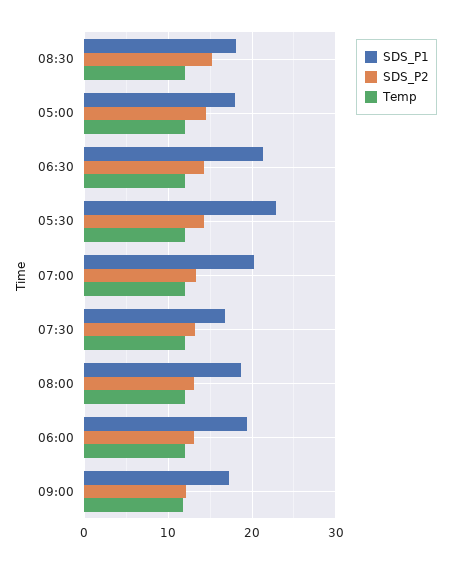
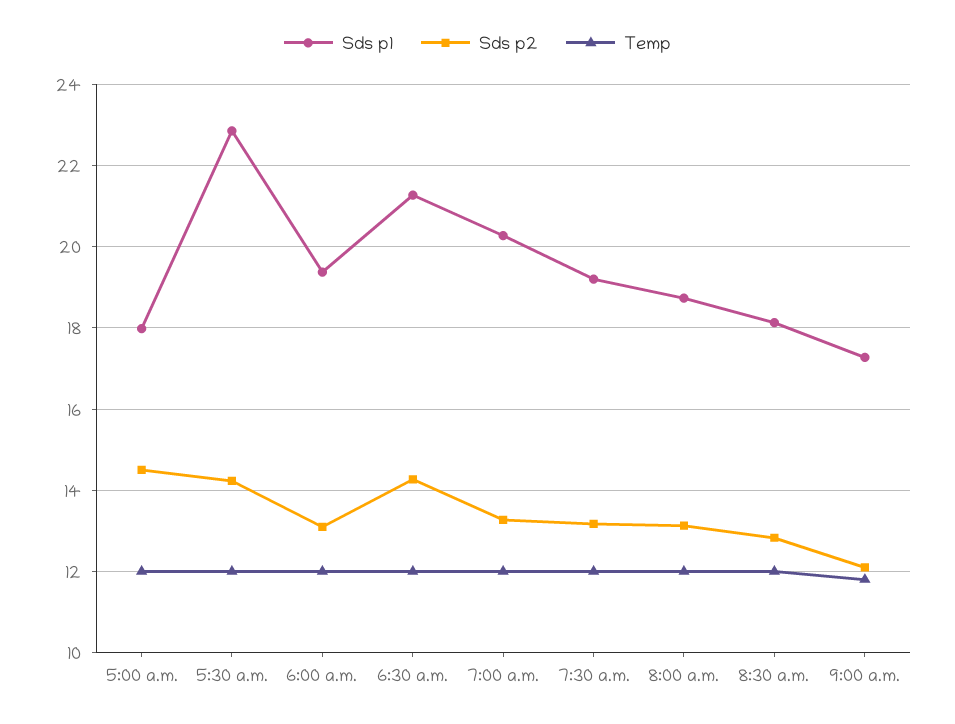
  {
    "SDS_P1": {
      "08:30": 18.2,
      "05:00": 18,
      "06:30": 21.2,
      "05:30": 22.8,
      "07:00": 20.2,
-     "07:30": 17,
+     "07:30": 19.2,
      "08:00": 18.8,
      "06:00": 19.4,
      "09:00": 17.2
    },
    "SDS_P2": {
-     "08:30": 15,
+     "08:30": 12.8,
      "05:00": 14.6,
      "06:30": 14.2,
      "05:30": 14.2,
      "07:00": 13.2,
      "07:30": 13.2,
      "08:00": 13.2,
      "06:00": 13.2,
      "09:00": 12.2
    },
    "Temp": {
      "08:30": 12,
      "05:00": 12,
      "06:30": 12,
      "05:30": 12,
      "07:00": 12,
      "07:30": 12,
      "08:00": 12,
      "06:00": 12,
      "09:00": 11.8
    }
  }

